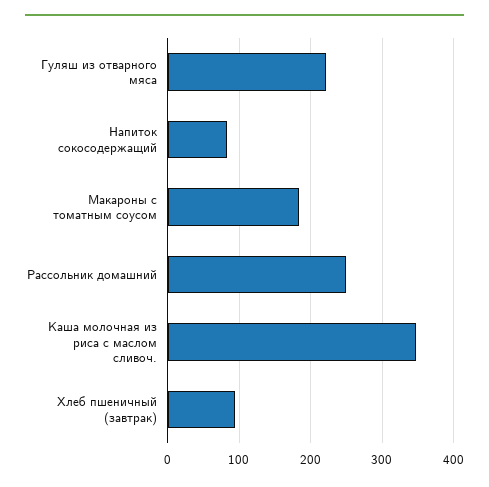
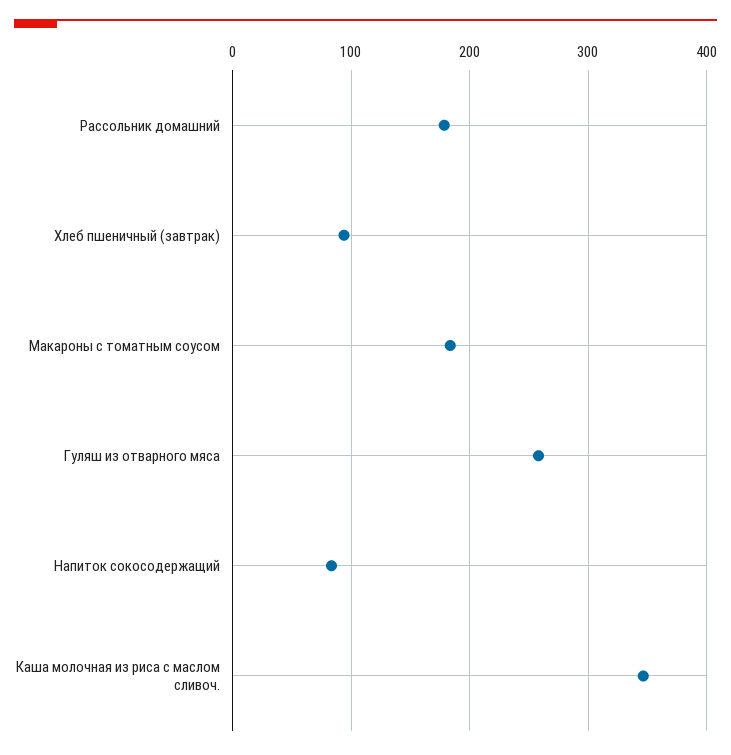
  {
-   "Гуляш из отварного мяса": 220,
+   "Гуляш из отварного мяса": 260,
    "Напиток сокосодержащий": 80,
    "Макароны с томатным соусом": 180,
-   "Рассольник домашний": 250,
+   "Рассольник домашний": 180,
    "Каша молочная из риса с маслом сливоч.": 350,
    "Хлеб пшеничный (завтрак)": 90
  }

